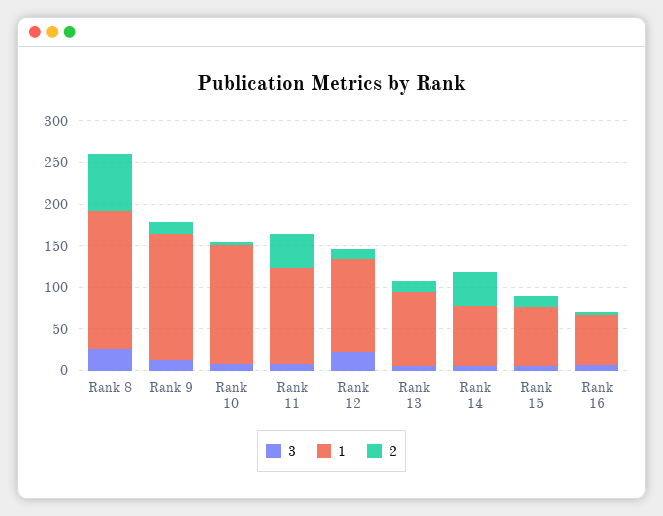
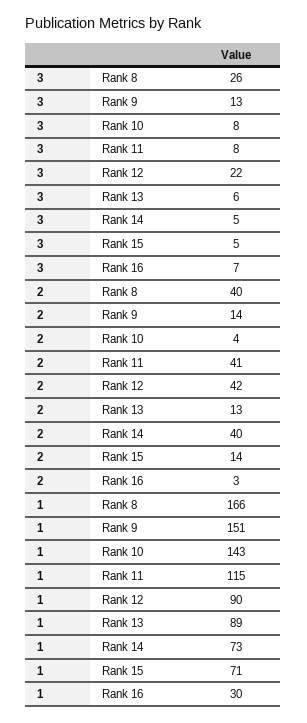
  {
    "3": {
      "Rank 8": 26,
      "Rank 9": 13,
      "Rank 10": 8,
      "Rank 11": 8,
      "Rank 12": 22,
      "Rank 13": 6,
      "Rank 14": 5,
      "Rank 15": 5,
      "Rank 16": 7
    },
    "1": {
      "Rank 8": 166,
      "Rank 9": 151,
      "Rank 10": 143,
      "Rank 11": 115,
-     "Rank 12": 110,
+     "Rank 12": 90,
      "Rank 13": 89,
      "Rank 14": 73,
      "Rank 15": 71,
-     "Rank 16": 60
+     "Rank 16": 30
    },
    "2": {
-     "Rank 8": 70,
+     "Rank 8": 40,
      "Rank 9": 14,
      "Rank 10": 4,
      "Rank 11": 41,
-     "Rank 12": 10,
+     "Rank 12": 42,
      "Rank 13": 13,
      "Rank 14": 40,
      "Rank 15": 14,
      "Rank 16": 3
    }
  }

